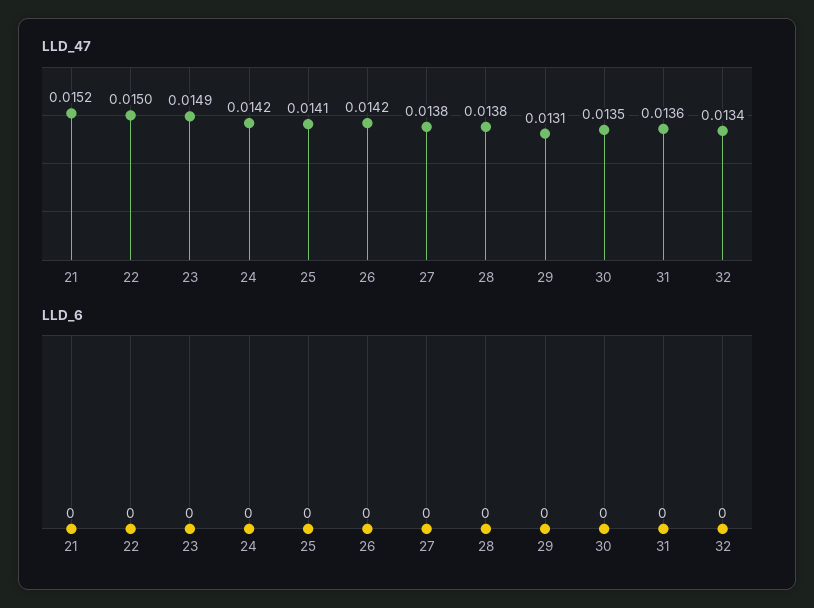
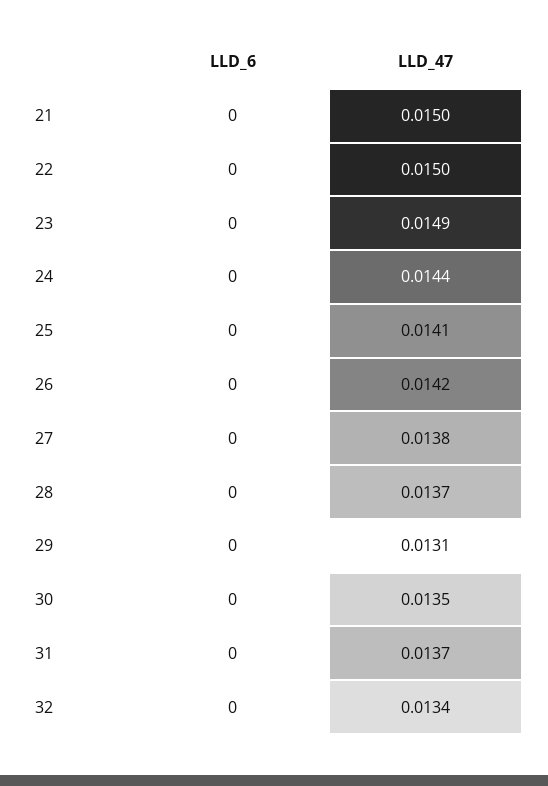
  {
    "LLD_47": {
-     "21": 0.0152,
+     "21": 0.015,
      "22": 0.015,
      "23": 0.0149,
-     "24": 0.0142,
+     "24": 0.0144,
      "25": 0.0141,
      "26": 0.0142,
      "27": 0.0138,
-     "28": 0.0138,
+     "28": 0.0137,
      "29": 0.0131,
      "30": 0.0135,
-     "31": 0.0136,
+     "31": 0.0137,
      "32": 0.0134
    },
    "LLD_6": {
      "21": 0,
      "22": 0,
      "23": 0,
      "24": 0,
      "25": 0,
      "26": 0,
      "27": 0,
      "28": 0,
      "29": 0,
      "30": 0,
      "31": 0,
      "32": 0
    }
  }

